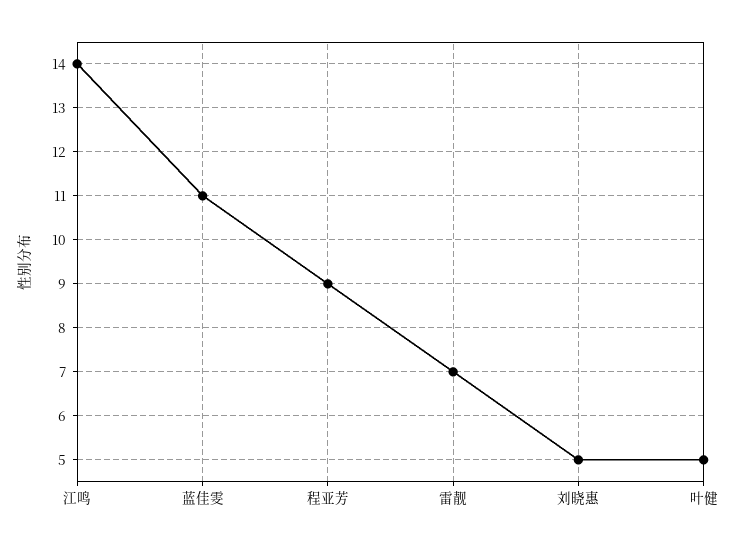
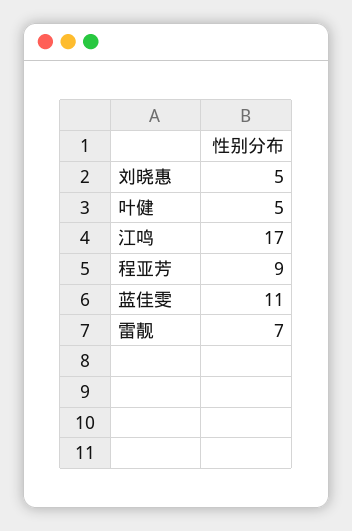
  {
-   "江鸣": 14,
+   "江鸣": 17,
    "蓝佳雯": 11,
    "程亚芳": 9,
    "雷靓": 7,
    "刘晓惠": 5,
    "叶健": 5
  }

